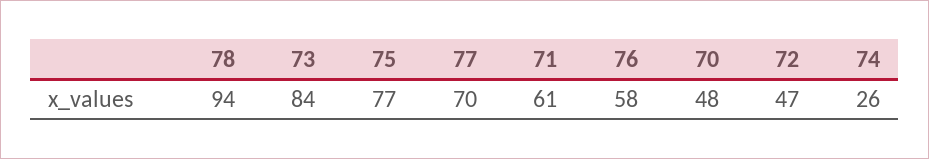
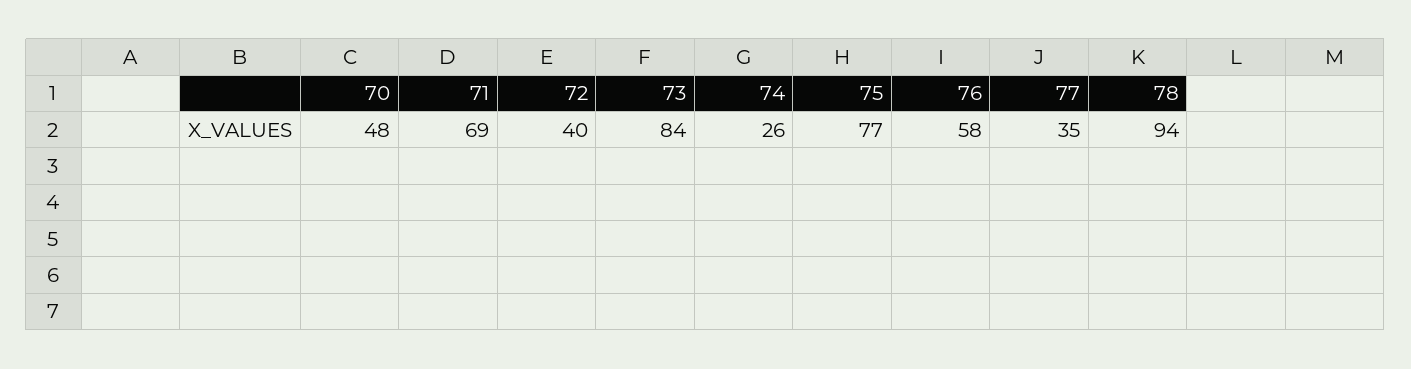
  {
    "78": 94,
    "73": 84,
    "75": 77,
-   "77": 70,
+   "77": 35,
-   "71": 61,
+   "71": 69,
    "76": 58,
    "70": 48,
-   "72": 47,
+   "72": 40,
    "74": 26
  }

